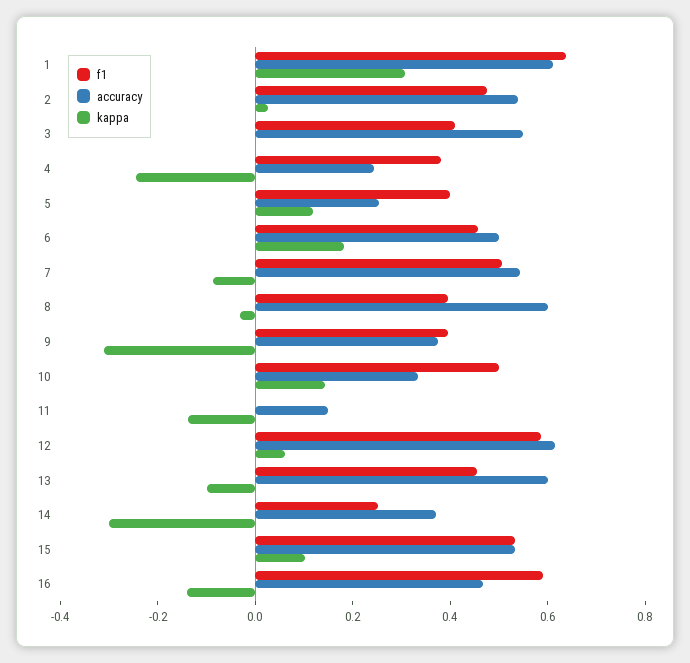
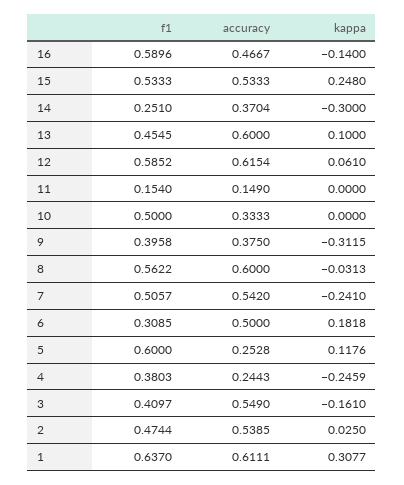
  {
    "f1": {
      "1": 0.637,
      "2": 0.4744,
      "3": 0.4097,
      "4": 0.3803,
-     "5": 0.4,
+     "5": 0.6,
-     "6": 0.45,
+     "6": 0.3085,
      "7": 0.5057,
-     "8": 0.4,
+     "8": 0.5622,
      "9": 0.3958,
      "10": 0.5,
-     "11": 0,
+     "11": 0.154,
      "12": 0.5852,
      "13": 0.4545,
      "14": 0.251,
      "15": 0.5333,
      "16": 0.5896
    },
    "accuracy": {
      "1": 0.6111,
      "2": 0.5385,
      "3": 0.549,
      "4": 0.2443,
      "5": 0.2528,
      "6": 0.5,
      "7": 0.542,
      "8": 0.6,
      "9": 0.375,
      "10": 0.3333,
      "11": 0.149,
      "12": 0.6154,
      "13": 0.6,
      "14": 0.3704,
      "15": 0.5333,
      "16": 0.4667
    },
    "kappa": {
      "1": 0.3077,
      "2": 0.025,
-     "3": 0,
+     "3": -0.161,
      "4": -0.2459,
      "5": 0.1176,
      "6": 0.1818,
-     "7": -0.1,
+     "7": -0.241,
      "8": -0.0313,
      "9": -0.3115,
-     "10": 0.15,
+     "10": 0,
-     "11": -0.15,
+     "11": 0,
      "12": 0.061,
-     "13": -0.1,
+     "13": 0.1,
      "14": -0.3,
-     "15": 0.1,
+     "15": 0.248,
      "16": -0.14
    }
  }

